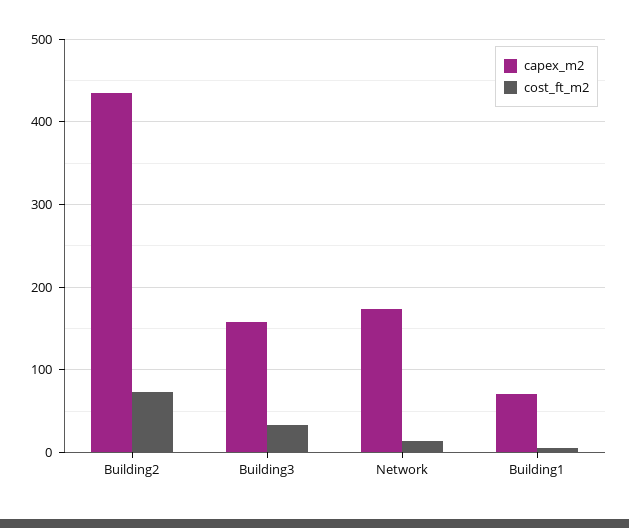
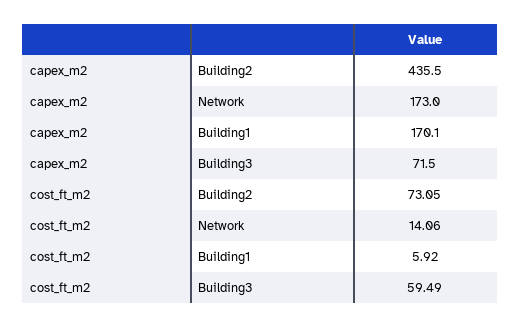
  {
    "capex_m2": {
      "Building2": 435.5,
-     "Building3": 160,
+     "Building3": 71.5,
      "Network": 173,
-     "Building1": 70
+     "Building1": 170.1
    },
    "cost_ft_m2": {
      "Building2": 73.05,
-     "Building3": 30,
+     "Building3": 59.49,
      "Network": 14.06,
      "Building1": 5.92
    }
  }

